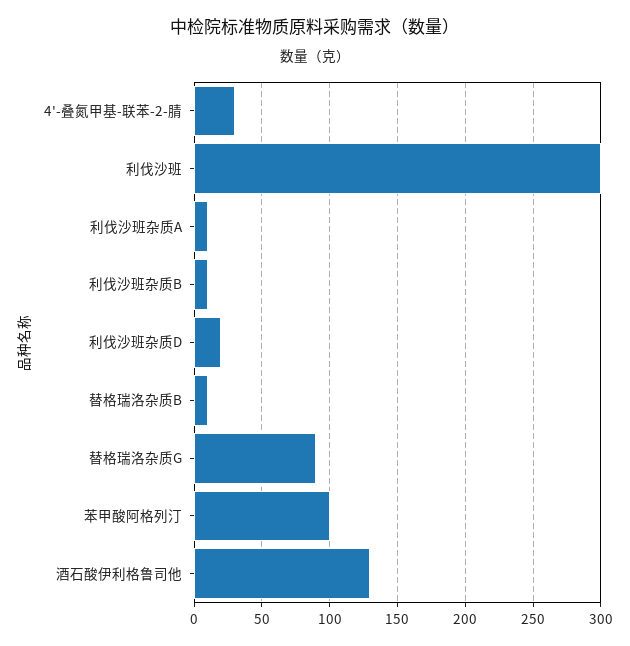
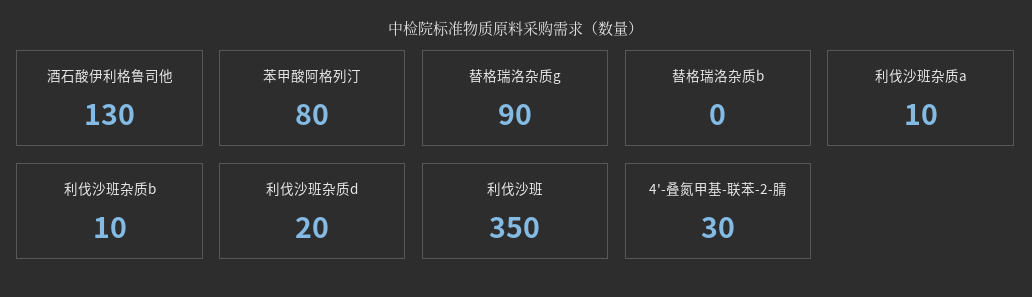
  {
    "4'-叠氮甲基-联苯-2-腈": 30,
-   "利伐沙班": 300,
+   "利伐沙班": 350,
    "利伐沙班杂质A": 10,
    "利伐沙班杂质B": 10,
    "利伐沙班杂质D": 20,
-   "替格瑞洛杂质B": 10,
+   "替格瑞洛杂质B": 0,
    "替格瑞洛杂质G": 90,
-   "苯甲酸阿格列汀": 100,
+   "苯甲酸阿格列汀": 80,
    "酒石酸伊利格鲁司他": 130
  }

